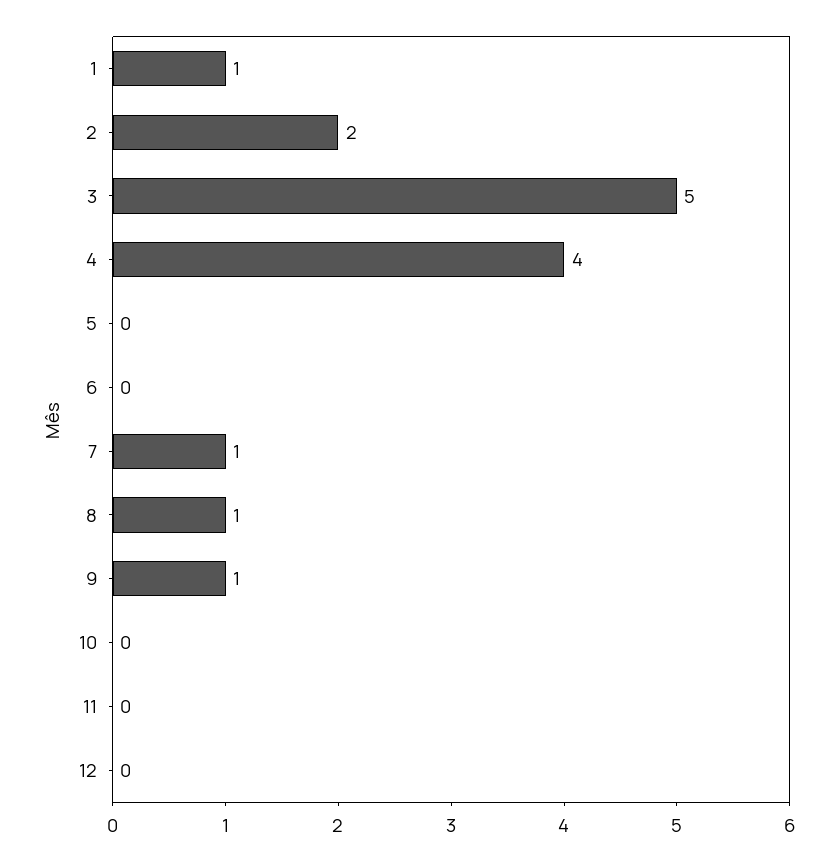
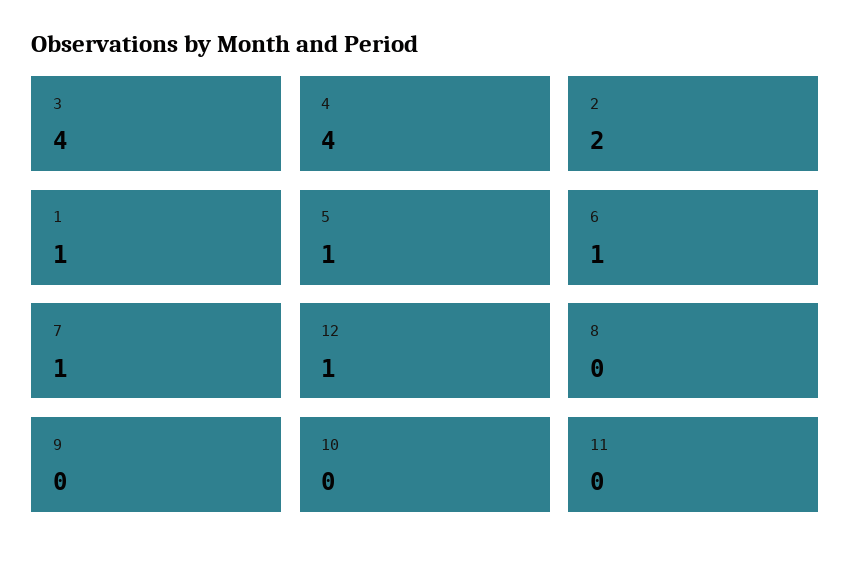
  {
    "1": 1,
    "2": 2,
-   "3": 5,
+   "3": 4,
    "4": 4,
-   "5": 0,
+   "5": 1,
-   "6": 0,
+   "6": 1,
    "7": 1,
-   "8": 1,
+   "8": 0,
-   "9": 1,
+   "9": 0,
    "10": 0,
    "11": 0,
-   "12": 0
+   "12": 1
  }

